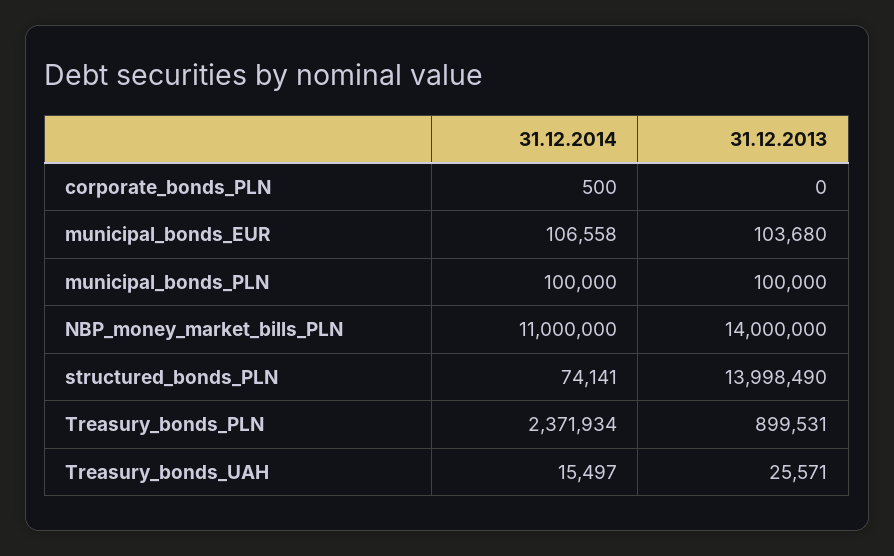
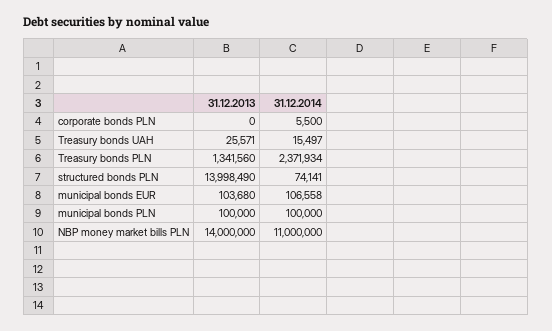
  {
    "31.12.2014": {
-     "corporate_bonds_PLN": 500,
+     "corporate_bonds_PLN": 5500,
      "municipal_bonds_EUR": 106558,
      "municipal_bonds_PLN": 100000,
      "NBP_money_market_bills_PLN": 11000000,
      "structured_bonds_PLN": 74141,
      "Treasury_bonds_PLN": 2371934,
      "Treasury_bonds_UAH": 15497
    },
    "31.12.2013": {
      "corporate_bonds_PLN": 0,
      "municipal_bonds_EUR": 103680,
      "municipal_bonds_PLN": 100000,
      "NBP_money_market_bills_PLN": 14000000,
      "structured_bonds_PLN": 13998490,
-     "Treasury_bonds_PLN": 899531,
+     "Treasury_bonds_PLN": 1341560,
      "Treasury_bonds_UAH": 25571
    }
  }

